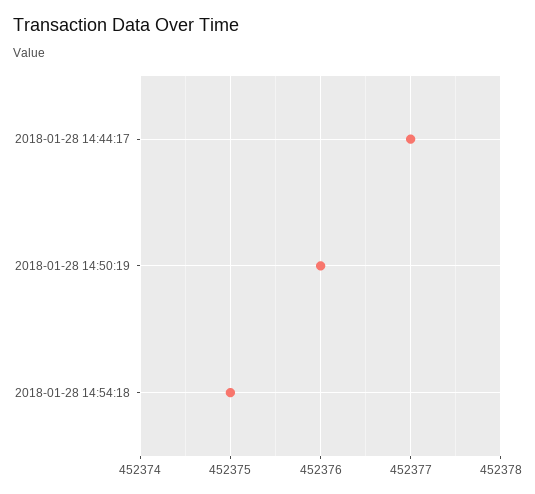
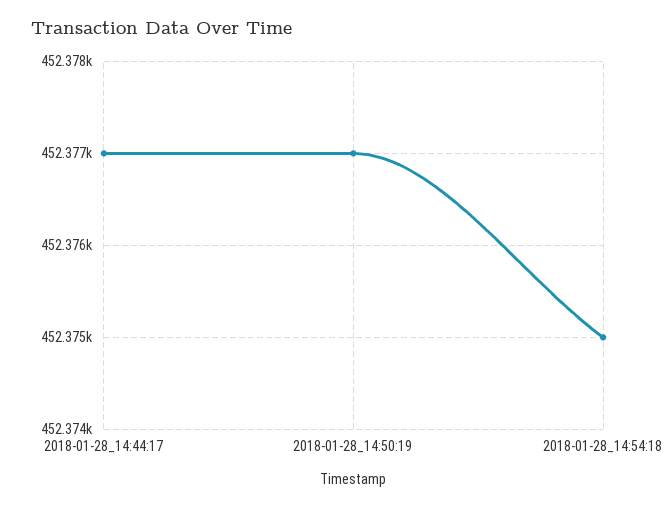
  {
    "2018-01-28 14:44:17": 452377,
-   "2018-01-28 14:50:19": 452376,
+   "2018-01-28 14:50:19": 452377,
    "2018-01-28 14:54:18": 452375
  }

